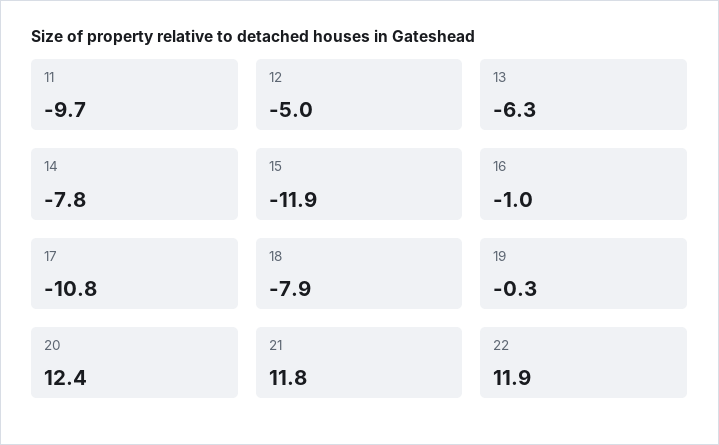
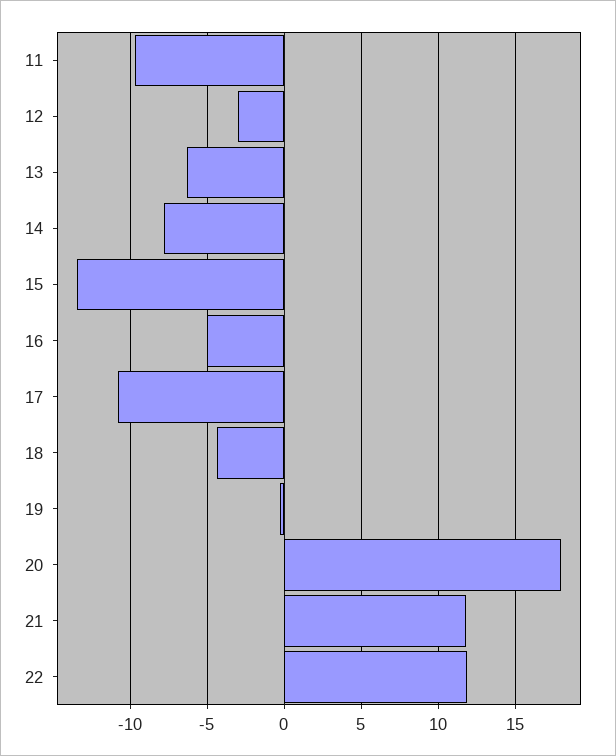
  {
    "11": -9.7,
-   "12": -5,
+   "12": -3,
    "13": -6.3,
    "14": -7.8,
-   "15": -11.9,
+   "15": -13.5,
-   "16": -1,
+   "16": -5,
    "17": -10.8,
-   "18": -7.9,
+   "18": -4.5,
    "19": -0.3,
-   "20": 12.4,
+   "20": 18,
    "21": 11.8,
    "22": 11.9
  }

